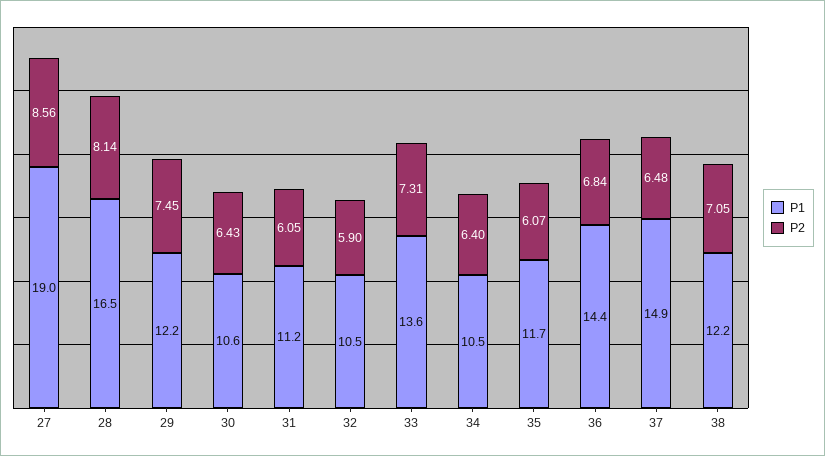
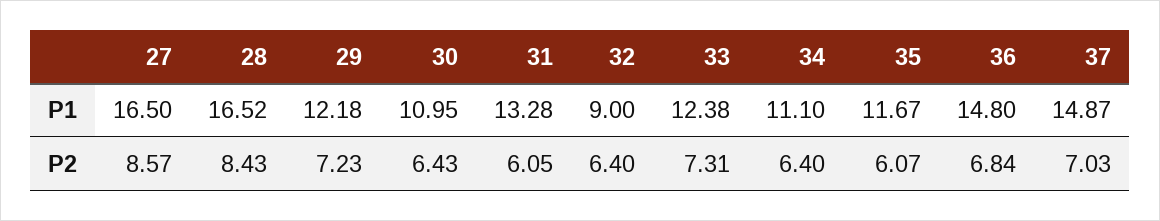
  {
    "P1": {
-     "27": 19,
+     "27": 16.5,
      "28": 16.52,
      "29": 12.18,
-     "30": 10.6,
+     "30": 10.95,
-     "31": 11.2,
+     "31": 13.28,
-     "32": 10.5,
+     "32": 9,
-     "33": 13.6,
+     "33": 12.38,
-     "34": 10.5,
+     "34": 11.1,
      "35": 11.67,
-     "36": 14.4,
+     "36": 14.8,
-     "37": 14.87,
+     "37": 14.87
-     "38": 12.2
    },
    "P2": {
-     "27": 8.56,
+     "27": 8.57,
-     "28": 8.14,
+     "28": 8.43,
-     "29": 7.45,
+     "29": 7.23,
      "30": 6.43,
      "31": 6.05,
-     "32": 5.9,
+     "32": 6.4,
      "33": 7.31,
      "34": 6.4,
      "35": 6.07,
      "36": 6.84,
-     "37": 6.48,
+     "37": 7.03
-     "38": 7.05
    }
  }

